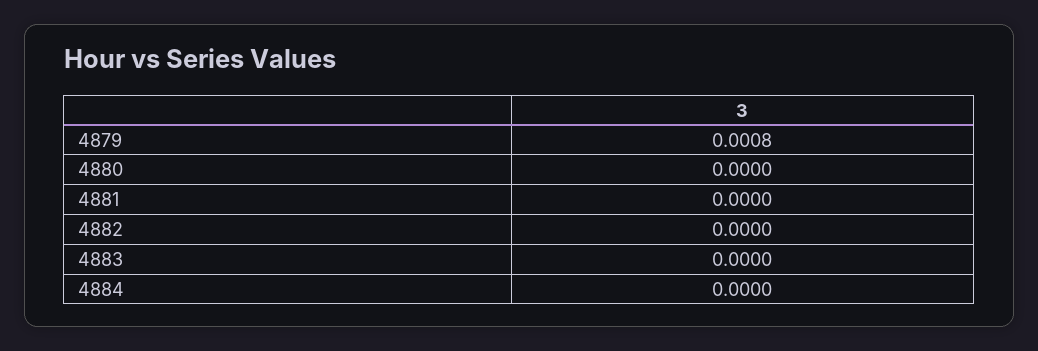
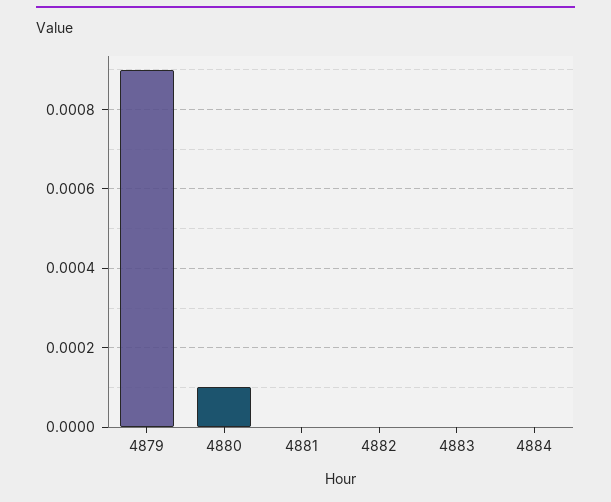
  {
-   "4879": 0.0008,
+   "4879": 0.0009,
-   "4880": 0,
+   "4880": 0.0001,
    "4881": 0,
    "4882": 0,
    "4883": 0,
    "4884": 0
  }

